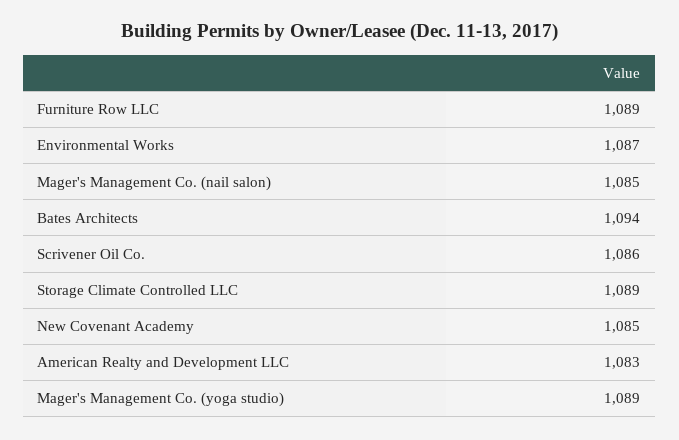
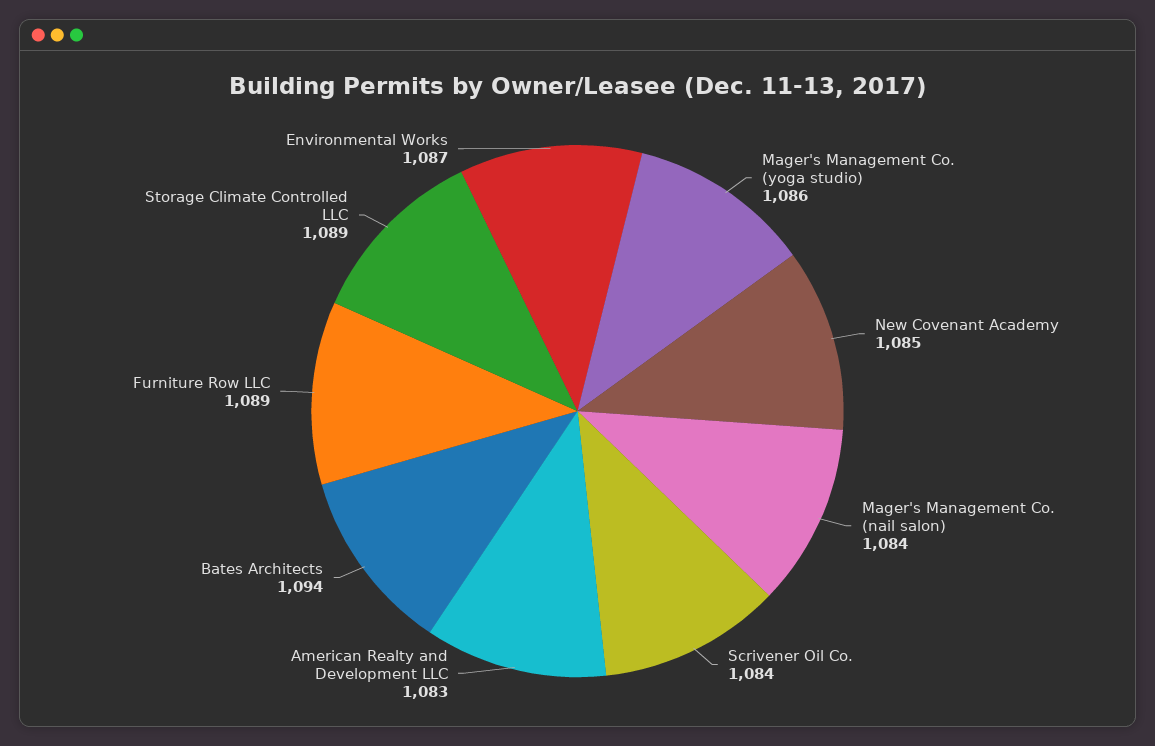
  {
    "Furniture Row LLC": 1089,
    "Environmental Works": 1087,
-   "Mager's Management Co. (nail salon)": 1085,
+   "Mager's Management Co. (nail salon)": 1084,
    "Bates Architects": 1094,
-   "Scrivener Oil Co.": 1086,
+   "Scrivener Oil Co.": 1084,
    "Storage Climate Controlled LLC": 1089,
    "New Covenant Academy": 1085,
    "American Realty and Development LLC": 1083,
-   "Mager's Management Co. (yoga studio)": 1089
+   "Mager's Management Co. (yoga studio)": 1086
  }

